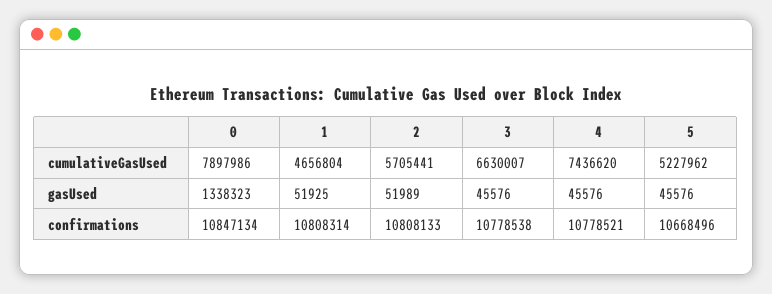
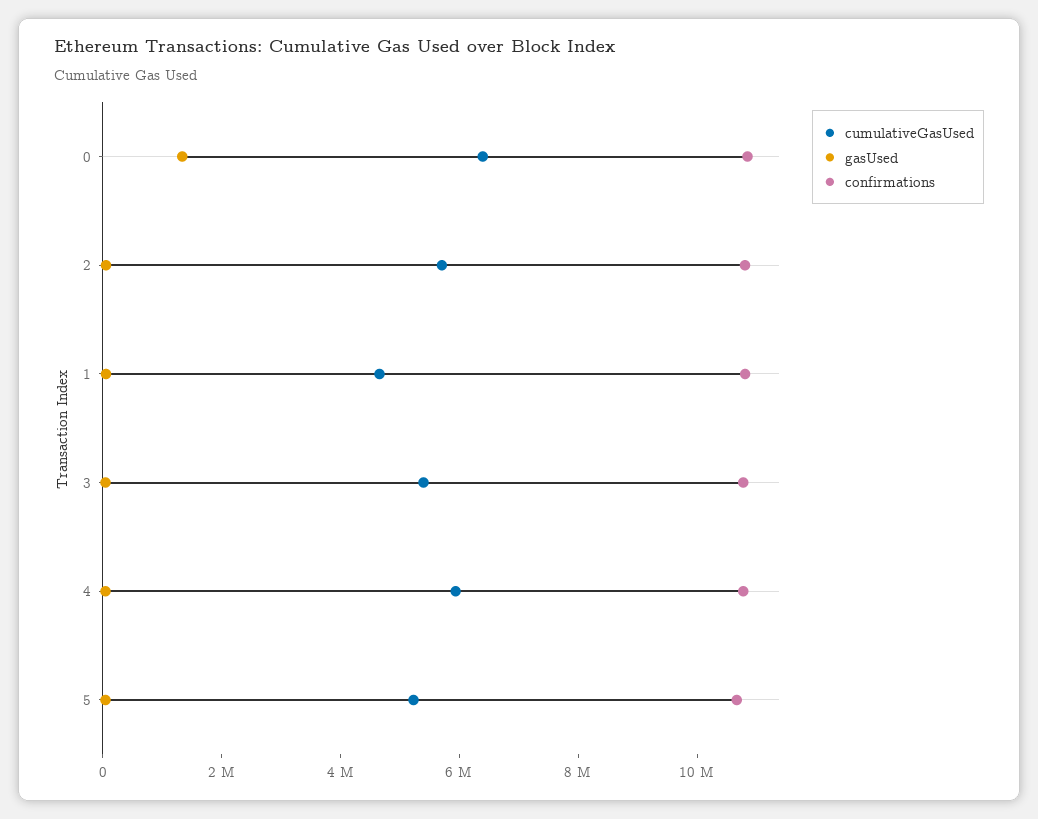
  {
    "cumulativeGasUsed": {
-     "0": 7897986,
+     "0": 6500000,
      "1": 4656804,
      "2": 5705441,
-     "3": 6630007,
+     "3": 5500000,
-     "4": 7436620,
+     "4": 6000000,
      "5": 5227962
    },
    "gasUsed": {
      "0": 1338323,
      "1": 51925,
      "2": 51989,
      "3": 45576,
      "4": 45576,
      "5": 45576
    },
    "confirmations": {
      "0": 10847134,
      "1": 10808314,
      "2": 10808133,
      "3": 10778538,
      "4": 10778521,
      "5": 10668496
    }
  }

